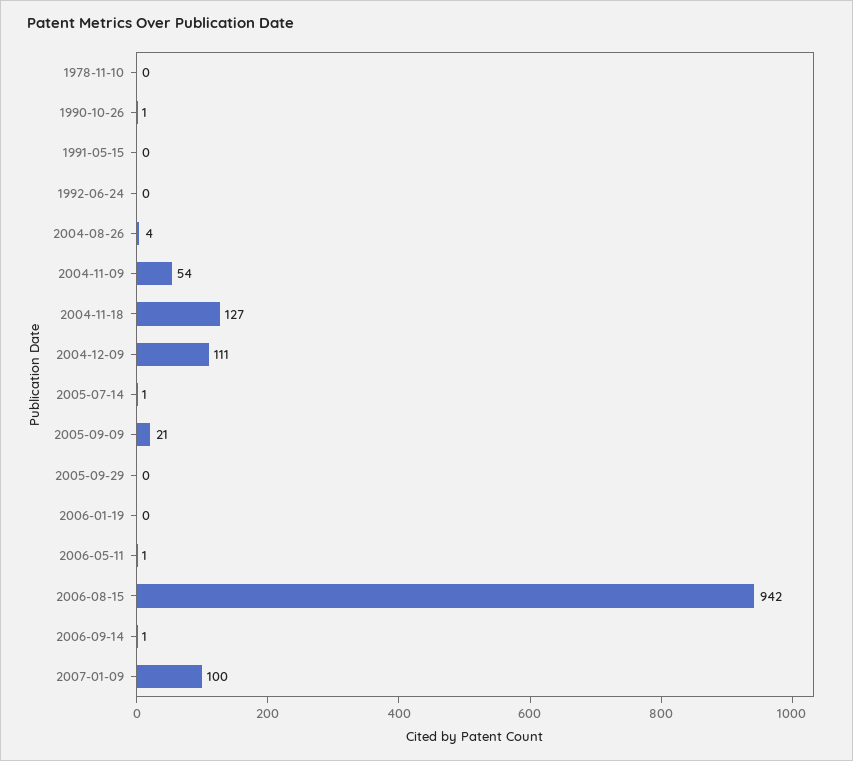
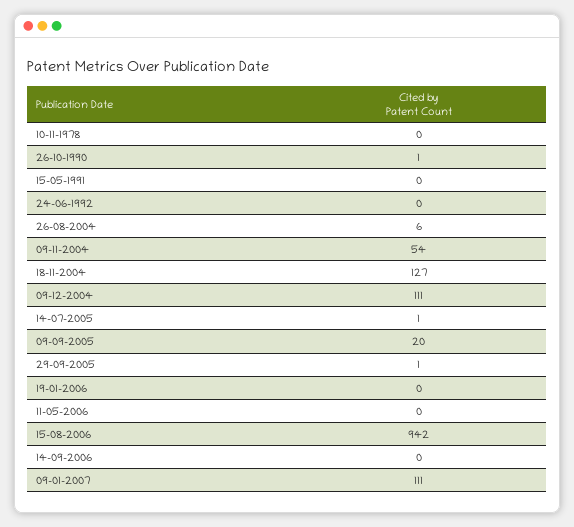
  {
    "1978-11-10": 0,
    "1990-10-26": 1,
    "1991-05-15": 0,
    "1992-06-24": 0,
-   "2004-08-26": 4,
+   "2004-08-26": 6,
    "2004-11-09": 54,
    "2004-11-18": 127,
    "2004-12-09": 111,
    "2005-07-14": 1,
-   "2005-09-09": 21,
+   "2005-09-09": 20,
-   "2005-09-29": 0,
+   "2005-09-29": 1,
    "2006-01-19": 0,
-   "2006-05-11": 1,
+   "2006-05-11": 0,
    "2006-08-15": 942,
-   "2006-09-14": 1,
+   "2006-09-14": 0,
-   "2007-01-09": 100
+   "2007-01-09": 111
  }

